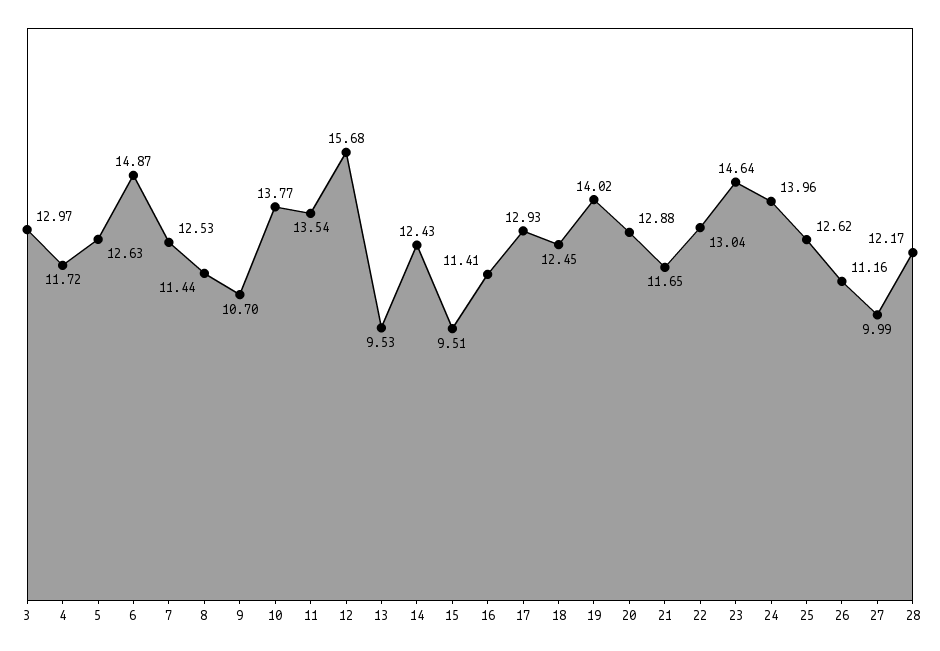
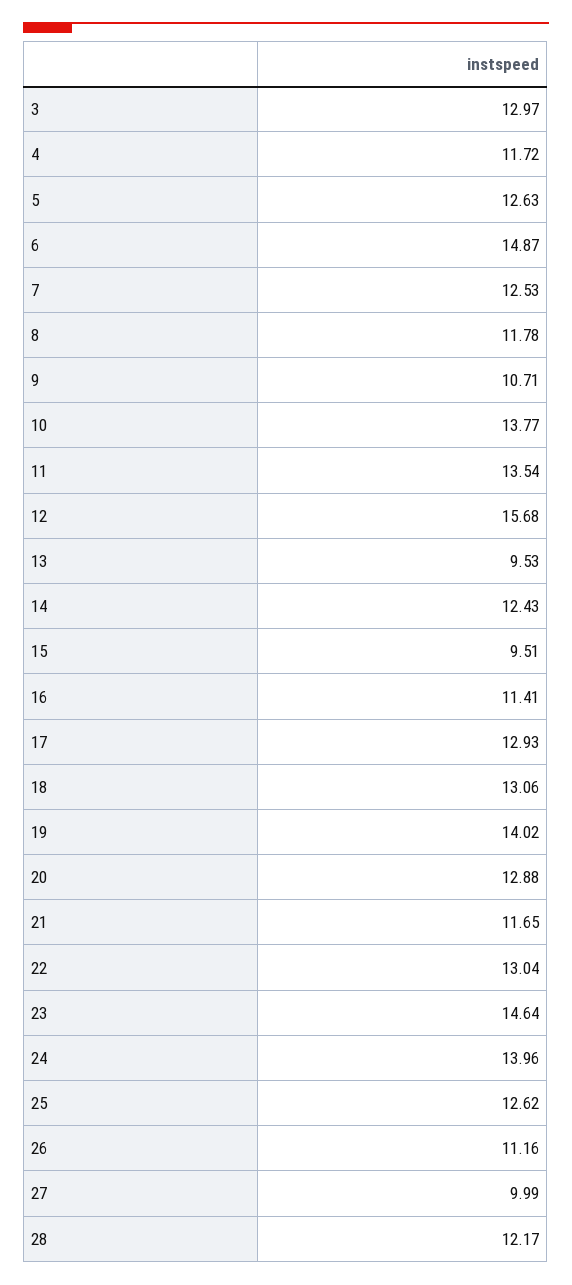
  {
    "3": 12.97,
    "4": 11.72,
    "5": 12.63,
    "6": 14.87,
    "7": 12.53,
-   "8": 11.44,
+   "8": 11.78,
-   "9": 10.7,
+   "9": 10.71,
    "10": 13.77,
    "11": 13.54,
    "12": 15.68,
    "13": 9.53,
    "14": 12.43,
    "15": 9.51,
    "16": 11.41,
    "17": 12.93,
-   "18": 12.45,
+   "18": 13.06,
    "19": 14.02,
    "20": 12.88,
    "21": 11.65,
    "22": 13.04,
    "23": 14.64,
    "24": 13.96,
    "25": 12.62,
    "26": 11.16,
    "27": 9.99,
    "28": 12.17
  }

